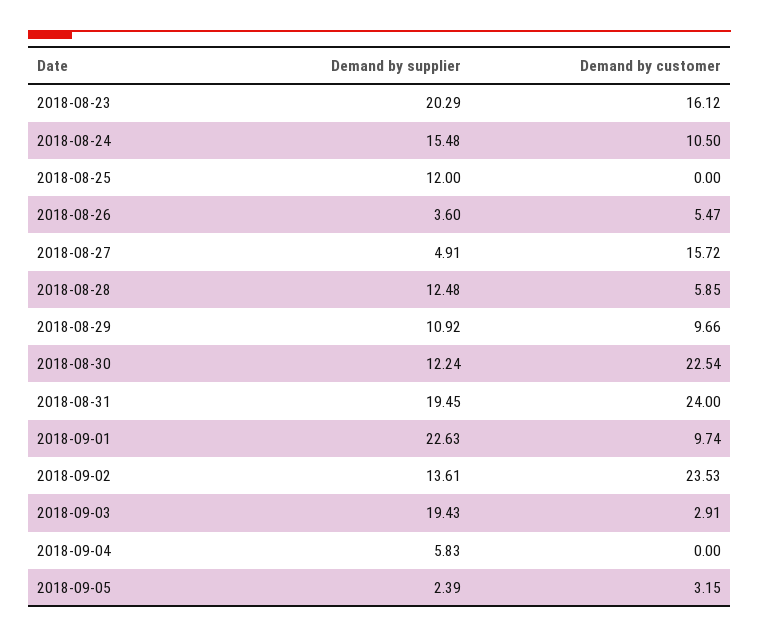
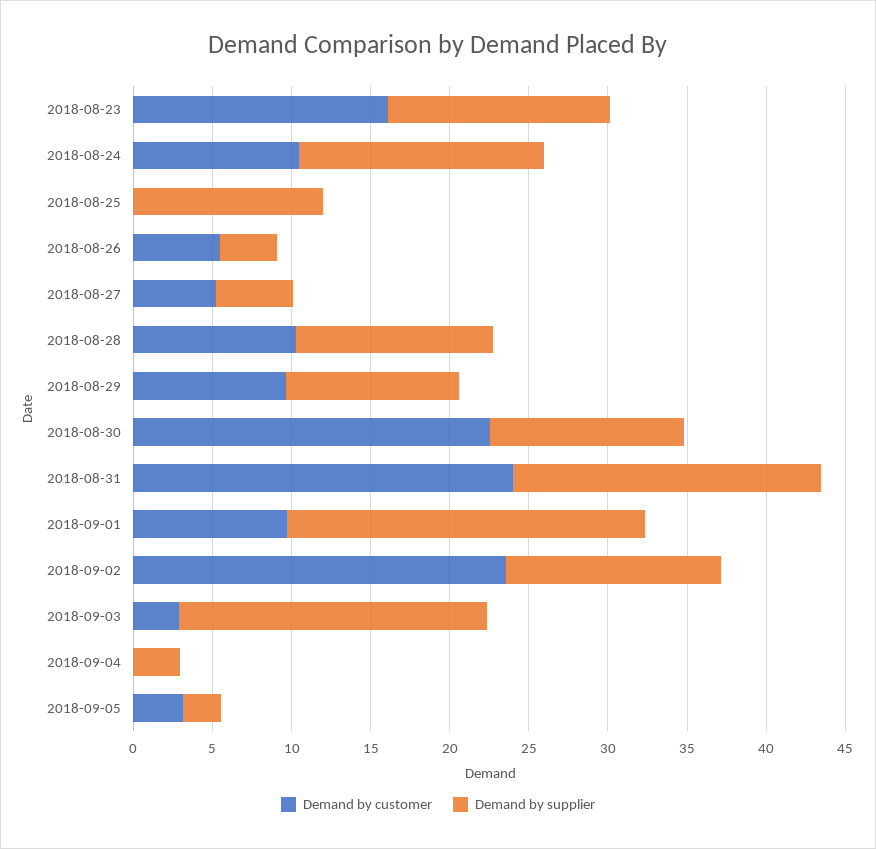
  {
    "Demand by supplier": {
-     "2018-08-23": 20.29,
+     "2018-08-23": 14,
      "2018-08-24": 15.48,
      "2018-08-25": 12,
      "2018-08-26": 3.6,
      "2018-08-27": 4.91,
      "2018-08-28": 12.48,
      "2018-08-29": 10.92,
      "2018-08-30": 12.24,
      "2018-08-31": 19.45,
      "2018-09-01": 22.63,
      "2018-09-02": 13.61,
      "2018-09-03": 19.43,
-     "2018-09-04": 5.83,
+     "2018-09-04": 3,
      "2018-09-05": 2.39
    },
    "Demand by customer": {
      "2018-08-23": 16.12,
      "2018-08-24": 10.5,
      "2018-08-25": 0,
      "2018-08-26": 5.47,
-     "2018-08-27": 15.72,
+     "2018-08-27": 5,
-     "2018-08-28": 5.85,
+     "2018-08-28": 10,
      "2018-08-29": 9.66,
      "2018-08-30": 22.54,
      "2018-08-31": 24,
      "2018-09-01": 9.74,
      "2018-09-02": 23.53,
      "2018-09-03": 2.91,
      "2018-09-04": 0,
      "2018-09-05": 3.15
    }
  }

